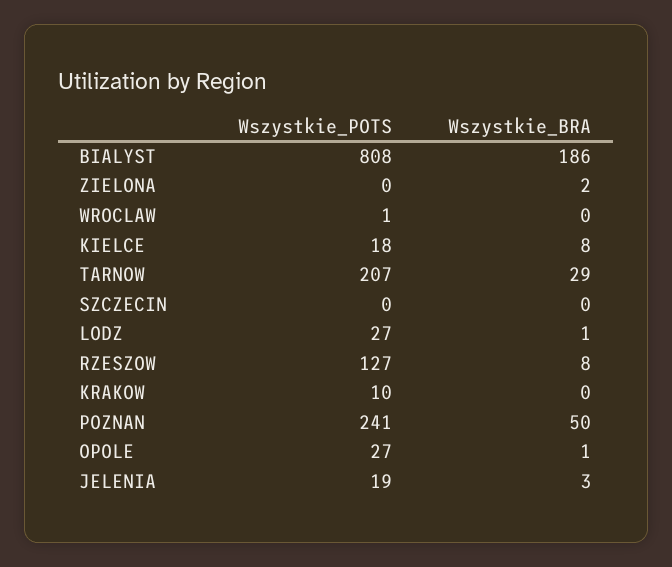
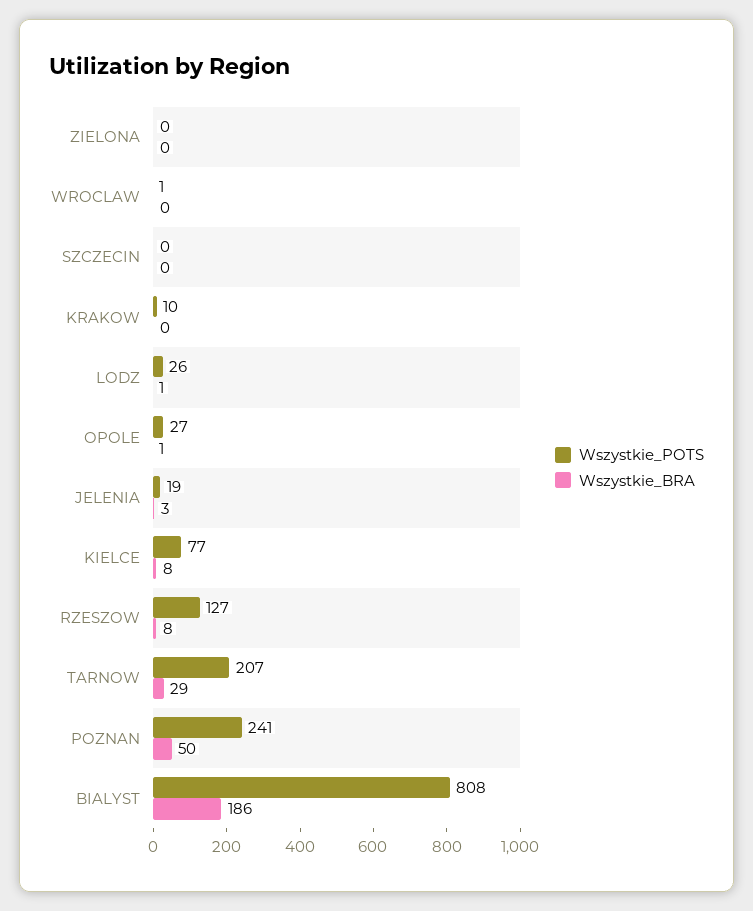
  {
    "Wszystkie_POTS": {
      "BIALYST": 808,
      "ZIELONA": 0,
      "WROCLAW": 1,
-     "KIELCE": 18,
+     "KIELCE": 77,
      "TARNOW": 207,
      "SZCZECIN": 0,
-     "LODZ": 27,
+     "LODZ": 26,
      "RZESZOW": 127,
      "KRAKOW": 10,
      "POZNAN": 241,
      "OPOLE": 27,
      "JELENIA": 19
    },
    "Wszystkie_BRA": {
      "BIALYST": 186,
-     "ZIELONA": 2,
+     "ZIELONA": 0,
      "WROCLAW": 0,
      "KIELCE": 8,
      "TARNOW": 29,
      "SZCZECIN": 0,
      "LODZ": 1,
      "RZESZOW": 8,
      "KRAKOW": 0,
      "POZNAN": 50,
      "OPOLE": 1,
      "JELENIA": 3
    }
  }

